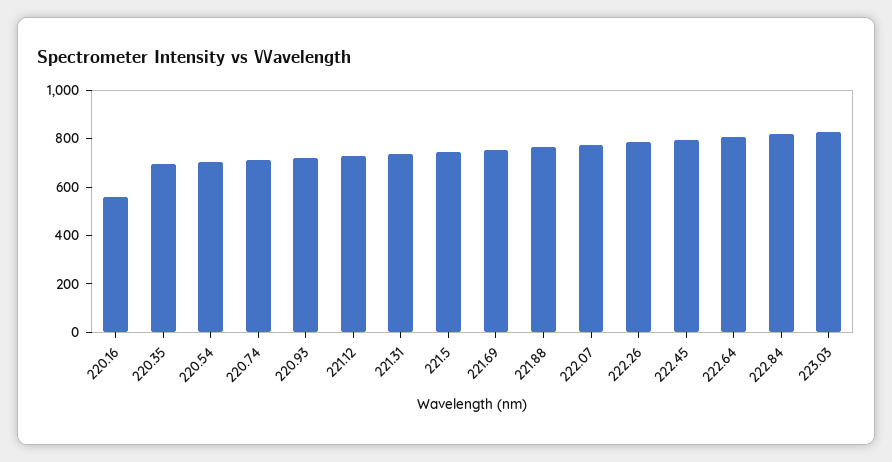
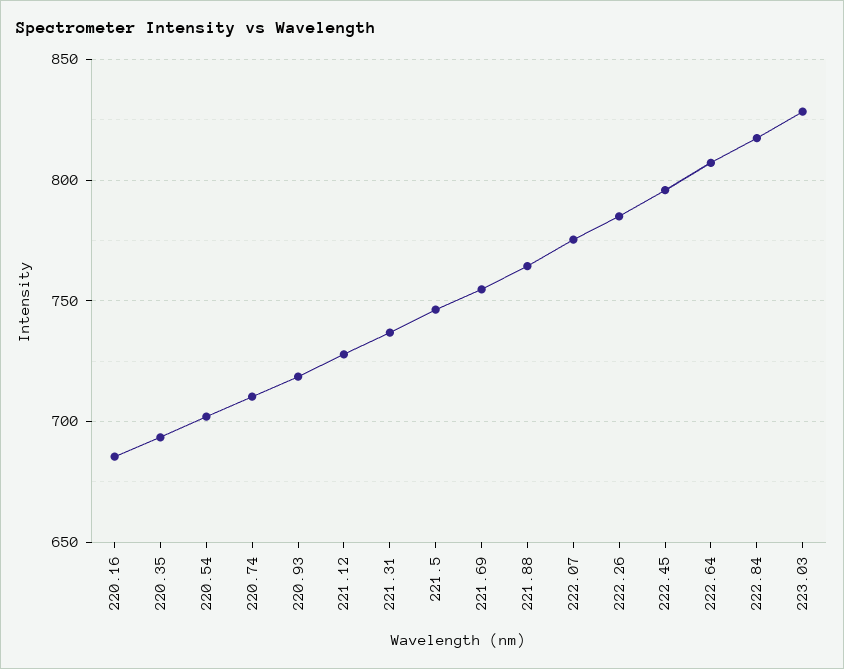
  {
-   "220.16": 550,
+   "220.16": 685,
    "220.35": 695,
    "220.54": 700,
    "220.74": 710,
    "220.93": 720,
    "221.12": 730,
    "221.31": 735,
    "221.5": 745,
    "221.69": 755,
    "221.88": 765,
    "222.07": 775,
    "222.26": 785,
    "222.45": 795,
    "222.64": 805,
    "222.84": 815,
    "223.03": 830
  }

